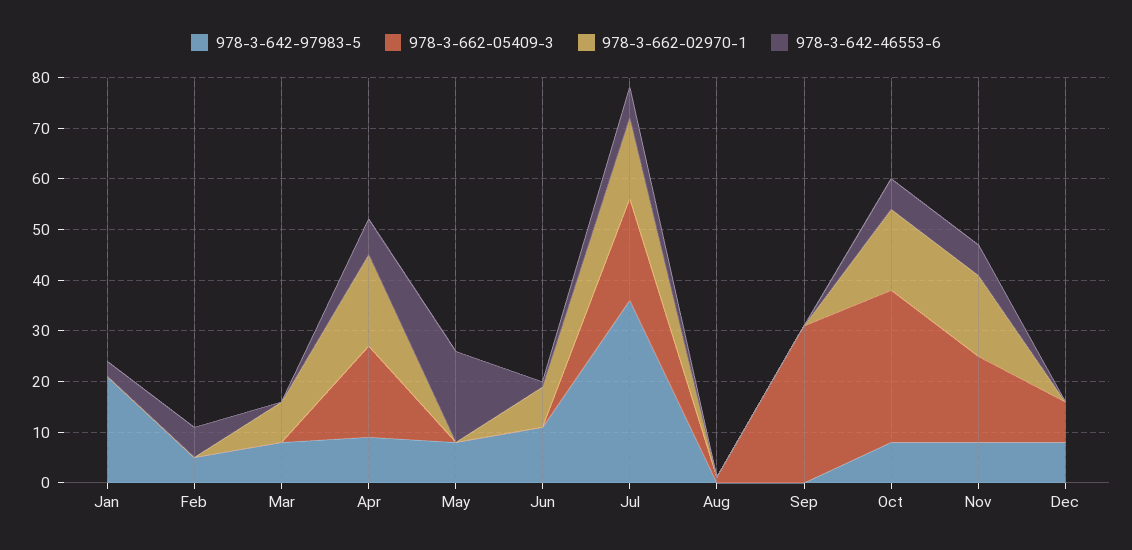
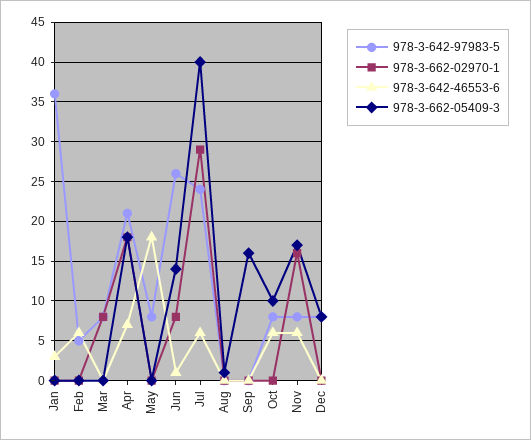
  {
    "978-3-642-97983-5": {
-     "Jan": 20,
+     "Jan": 36,
      "Feb": 5,
      "Mar": 8,
-     "Apr": 10,
+     "Apr": 21,
      "May": 8,
-     "Jun": 10,
+     "Jun": 26,
-     "Jul": 35,
+     "Jul": 24,
      "Aug": 0,
      "Sep": 0,
      "Oct": 8,
      "Nov": 8,
      "Dec": 8
    },
    "978-3-662-05409-3": {
      "Jan": 0,
      "Feb": 0,
      "Mar": 0,
      "Apr": 18,
      "May": 0,
-     "Jun": 0,
+     "Jun": 14,
-     "Jul": 20,
+     "Jul": 40,
      "Aug": 1,
-     "Sep": 30,
+     "Sep": 16,
-     "Oct": 30,
+     "Oct": 10,
      "Nov": 17,
      "Dec": 8
    },
    "978-3-662-02970-1": {
      "Jan": 0,
      "Feb": 0,
      "Mar": 8,
      "Apr": 18,
      "May": 0,
      "Jun": 8,
-     "Jul": 15,
+     "Jul": 29,
      "Aug": 0,
      "Sep": 0,
-     "Oct": 15,
+     "Oct": 0,
      "Nov": 16,
      "Dec": 0
    },
    "978-3-642-46553-6": {
      "Jan": 3,
      "Feb": 6,
      "Mar": 0,
      "Apr": 7,
      "May": 18,
      "Jun": 1,
      "Jul": 6,
      "Aug": 0,
      "Sep": 0,
      "Oct": 6,
      "Nov": 6,
      "Dec": 0
    }
  }

